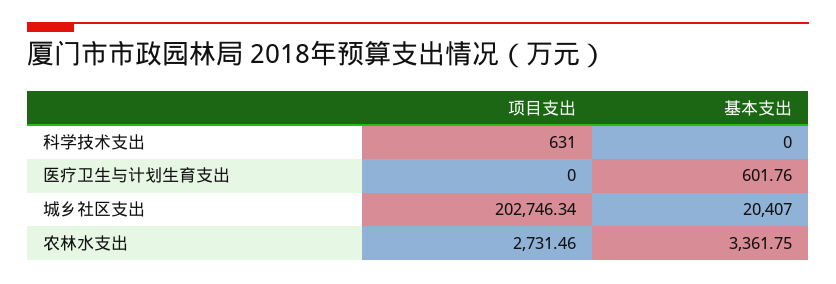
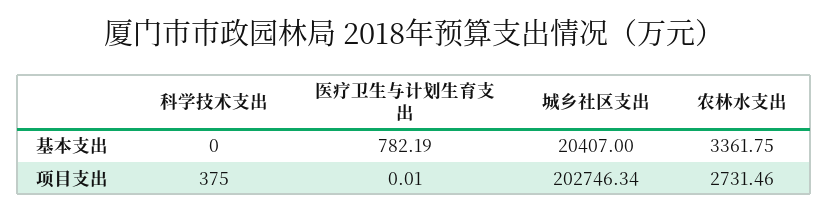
  {
    "项目支出": {
-     "科学技术支出": 631,
+     "科学技术支出": 375,
-     "医疗卫生与计划生育支出": 0,
+     "医疗卫生与计划生育支出": 0.01,
      "城乡社区支出": 202746.34,
      "农林水支出": 2731.46
    },
    "基本支出": {
      "科学技术支出": 0,
-     "医疗卫生与计划生育支出": 601.76,
+     "医疗卫生与计划生育支出": 782.19,
      "城乡社区支出": 20407,
      "农林水支出": 3361.75
    }
  }

